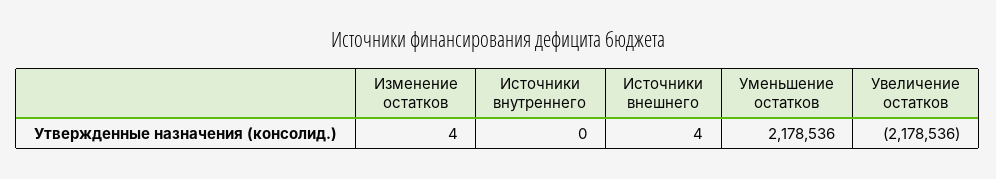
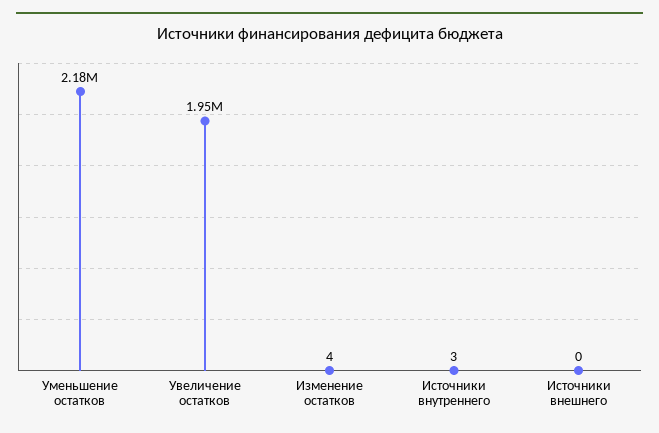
  {
    "Изменение остатков": 4,
-   "Источники внутреннего": 0,
+   "Источники внутреннего": 3,
-   "Источники внешнего": 4,
+   "Источники внешнего": 0,
    "Уменьшение остатков": 2178536,
-   "Увеличение остатков": -2178536
+   "Увеличение остатков": 1950000
  }

